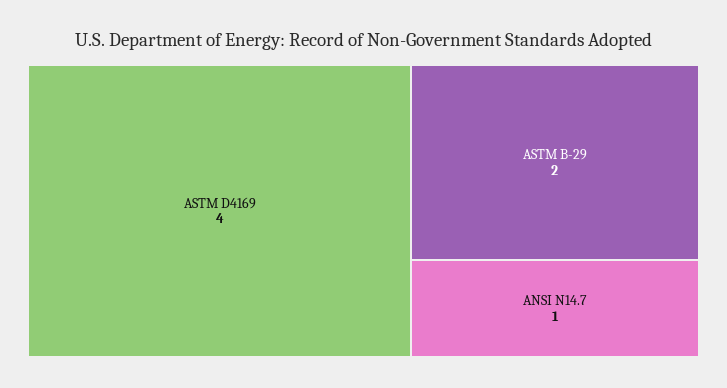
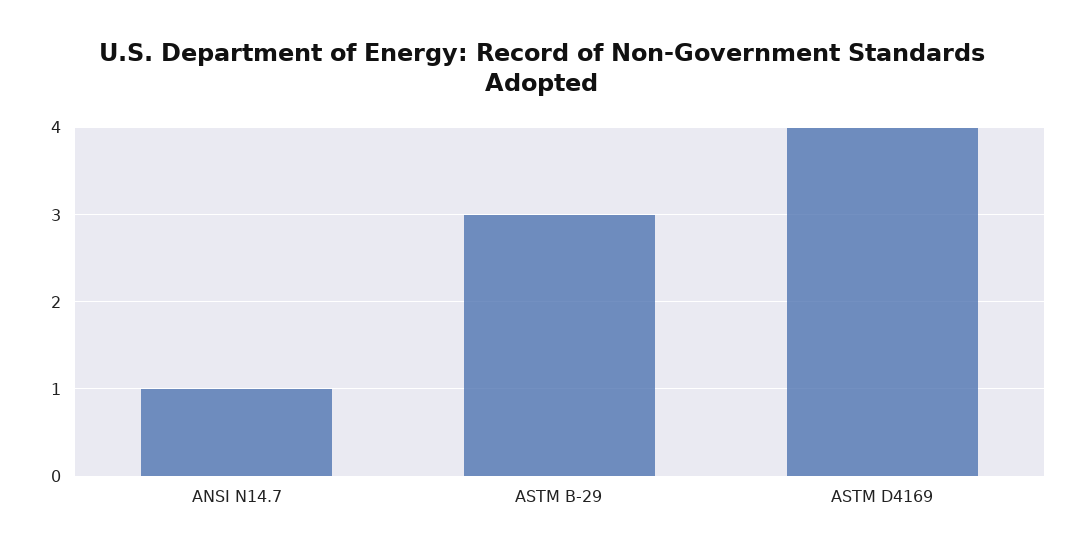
  {
    "ASTM D4169": 4,
-   "ASTM B-29": 2,
+   "ASTM B-29": 3,
    "ANSI N14.7": 1
  }

